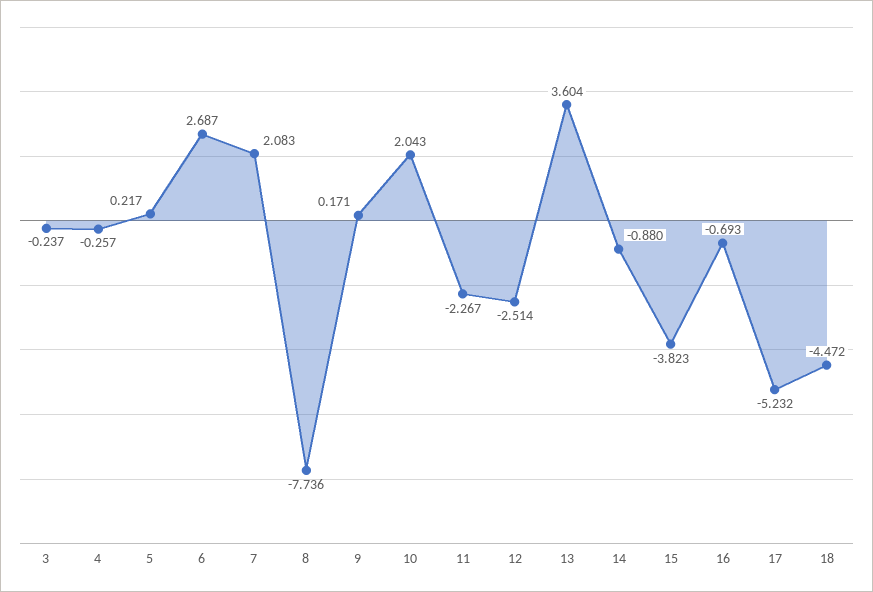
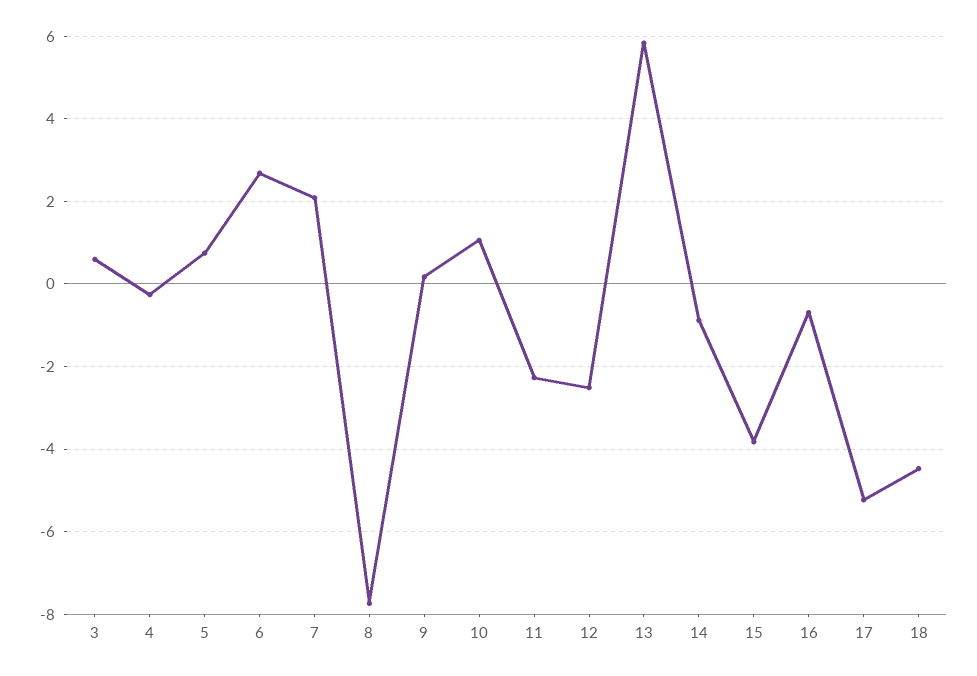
  {
-   "3": -0.237,
+   "3": 0.6,
    "4": -0.257,
-   "5": 0.217,
+   "5": 0.8,
    "6": 2.687,
    "7": 2.083,
    "8": -7.736,
    "9": 0.171,
-   "10": 2.043,
+   "10": 1,
    "11": -2.267,
    "12": -2.514,
-   "13": 3.604,
+   "13": 5.8,
    "14": -0.88,
    "15": -3.823,
    "16": -0.693,
    "17": -5.232,
    "18": -4.472
  }

